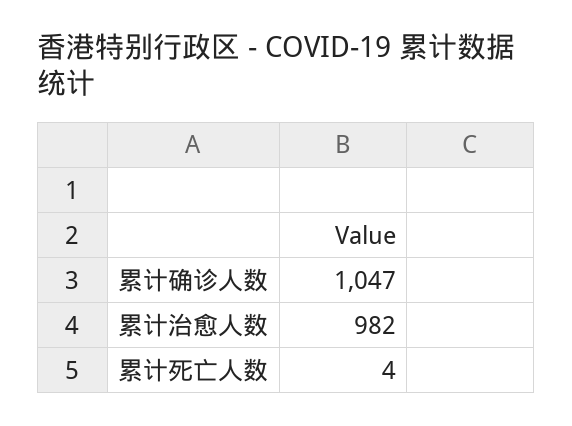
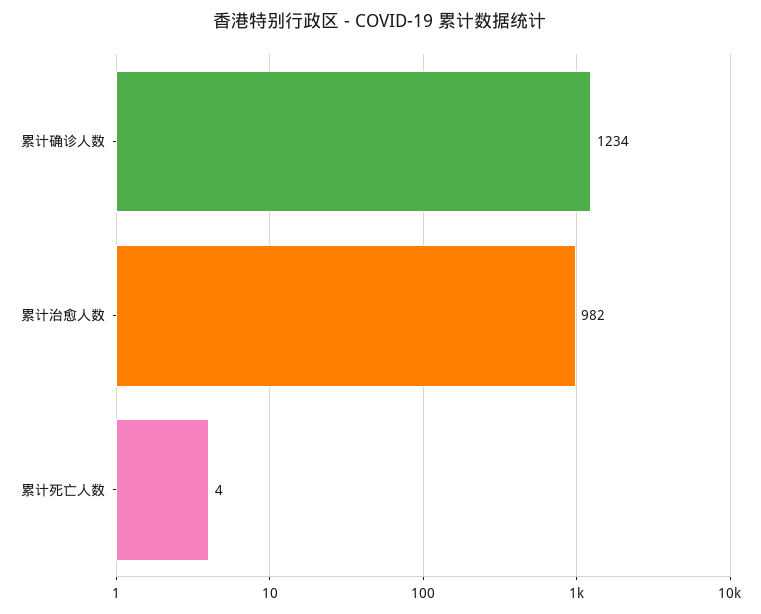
  {
-   "累计确诊人数": 1047,
+   "累计确诊人数": 1234,
    "累计治愈人数": 982,
    "累计死亡人数": 4
  }

